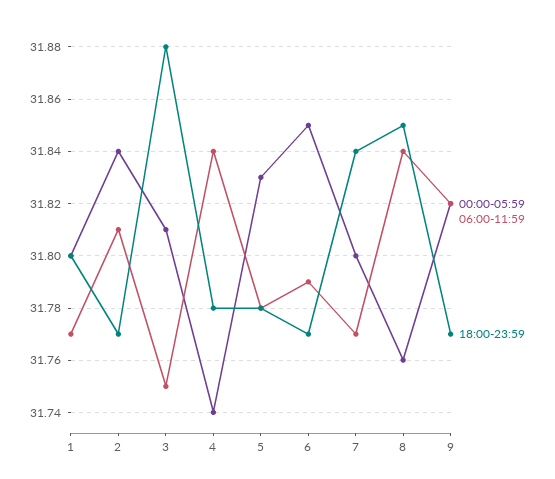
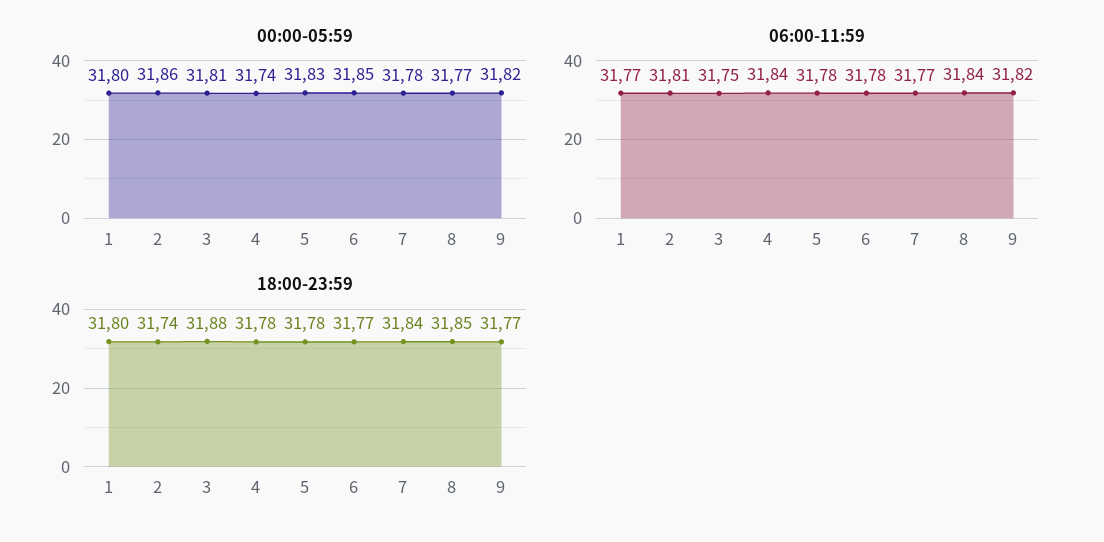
  {
    "00:00-05:59": {
      "1": 31.8,
-     "2": 31.84,
+     "2": 31.86,
      "3": 31.81,
      "4": 31.74,
      "5": 31.83,
      "6": 31.85,
-     "7": 31.8,
+     "7": 31.78,
-     "8": 31.76,
+     "8": 31.77,
      "9": 31.82
    },
    "06:00-11:59": {
      "1": 31.77,
      "2": 31.81,
      "3": 31.75,
      "4": 31.84,
      "5": 31.78,
-     "6": 31.79,
+     "6": 31.78,
      "7": 31.77,
      "8": 31.84,
      "9": 31.82
    },
    "18:00-23:59": {
      "1": 31.8,
-     "2": 31.77,
+     "2": 31.74,
      "3": 31.88,
      "4": 31.78,
      "5": 31.78,
      "6": 31.77,
      "7": 31.84,
      "8": 31.85,
      "9": 31.77
    }
  }

